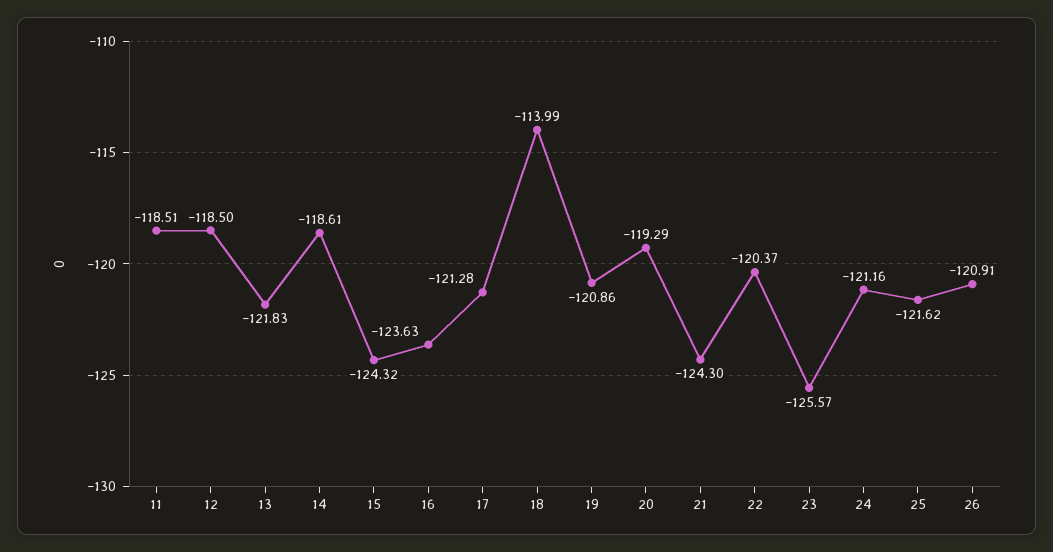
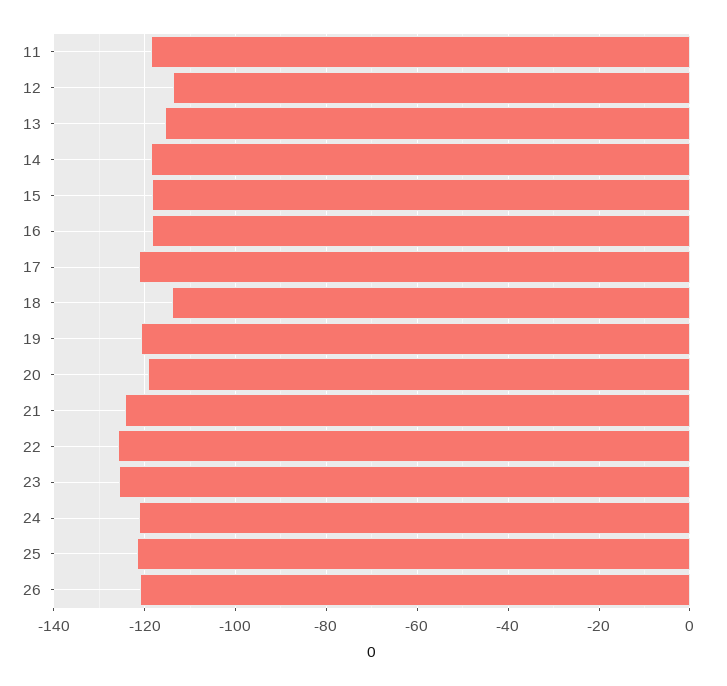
  {
    "11": -118.51,
-   "12": -118.5,
+   "12": -114,
-   "13": -121.83,
+   "13": -116,
    "14": -118.61,
-   "15": -124.32,
+   "15": -118,
-   "16": -123.63,
+   "16": -118,
    "17": -121.28,
    "18": -113.99,
    "19": -120.86,
    "20": -119.29,
    "21": -124.3,
-   "22": -120.37,
+   "22": -126,
    "23": -125.57,
    "24": -121.16,
    "25": -121.62,
    "26": -120.91
  }

